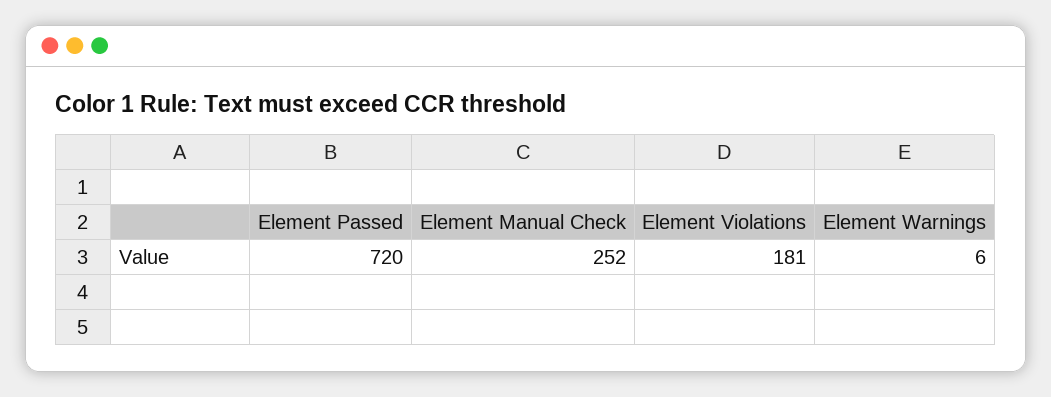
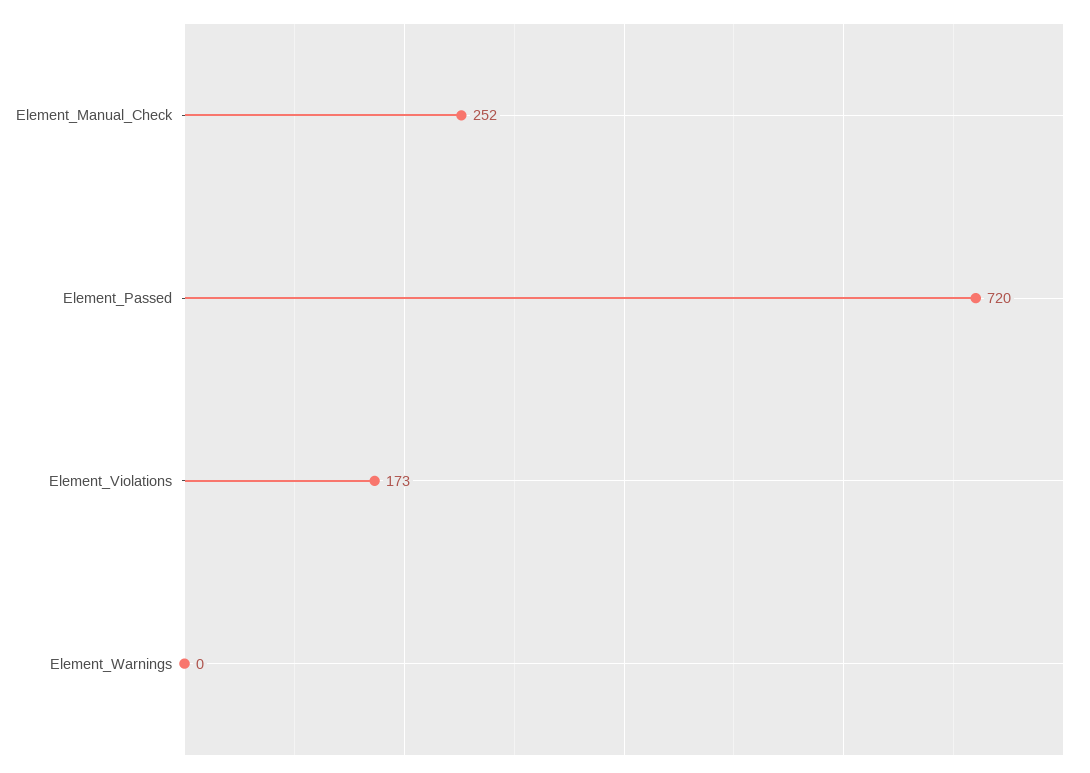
  {
    "Element Passed": 720,
    "Element Manual Check": 252,
-   "Element Violations": 181,
+   "Element Violations": 173,
-   "Element Warnings": 6
+   "Element Warnings": 0
  }

